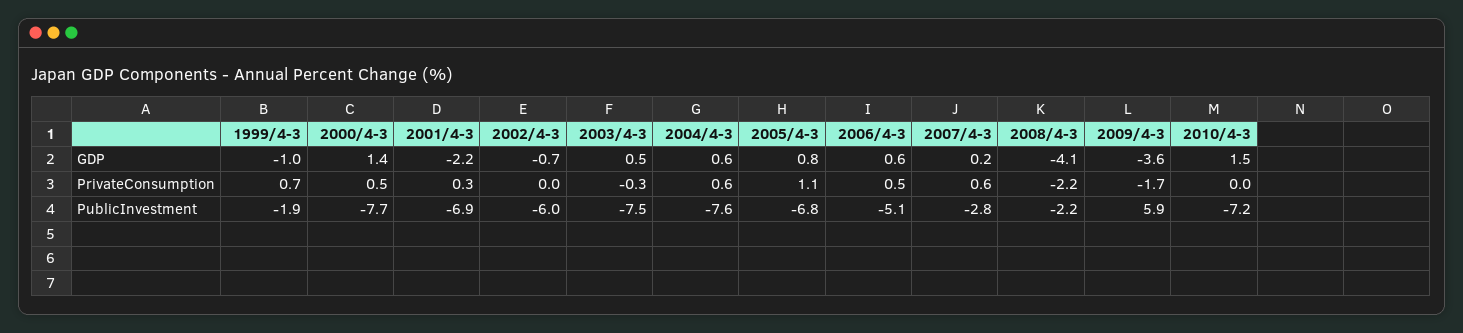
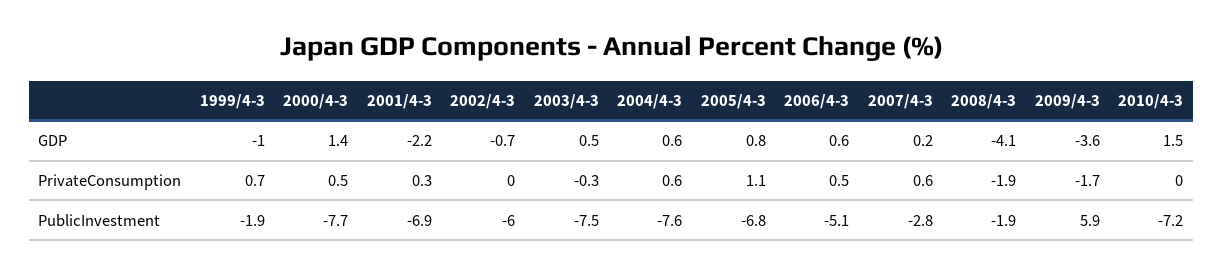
  {
    "1999/4-3": {
      "GDP": -1,
      "PrivateConsumption": 0.7,
      "PublicInvestment": -1.9
    },
    "2000/4-3": {
      "GDP": 1.4,
      "PrivateConsumption": 0.5,
      "PublicInvestment": -7.7
    },
    "2001/4-3": {
      "GDP": -2.2,
      "PrivateConsumption": 0.3,
      "PublicInvestment": -6.9
    },
    "2002/4-3": {
      "GDP": -0.7,
      "PrivateConsumption": 0,
      "PublicInvestment": -6
    },
    "2003/4-3": {
      "GDP": 0.5,
      "PrivateConsumption": -0.3,
      "PublicInvestment": -7.5
    },
    "2004/4-3": {
      "GDP": 0.6,
      "PrivateConsumption": 0.6,
      "PublicInvestment": -7.6
    },
    "2005/4-3": {
      "GDP": 0.8,
      "PrivateConsumption": 1.1,
      "PublicInvestment": -6.8
    },
    "2006/4-3": {
      "GDP": 0.6,
      "PrivateConsumption": 0.5,
      "PublicInvestment": -5.1
    },
    "2007/4-3": {
      "GDP": 0.2,
      "PrivateConsumption": 0.6,
      "PublicInvestment": -2.8
    },
    "2008/4-3": {
      "GDP": -4.1,
-     "PrivateConsumption": -2.2,
+     "PrivateConsumption": -1.9,
-     "PublicInvestment": -2.2
+     "PublicInvestment": -1.9
    },
    "2009/4-3": {
      "GDP": -3.6,
      "PrivateConsumption": -1.7,
      "PublicInvestment": 5.9
    },
    "2010/4-3": {
      "GDP": 1.5,
      "PrivateConsumption": 0,
      "PublicInvestment": -7.2
    }
  }

